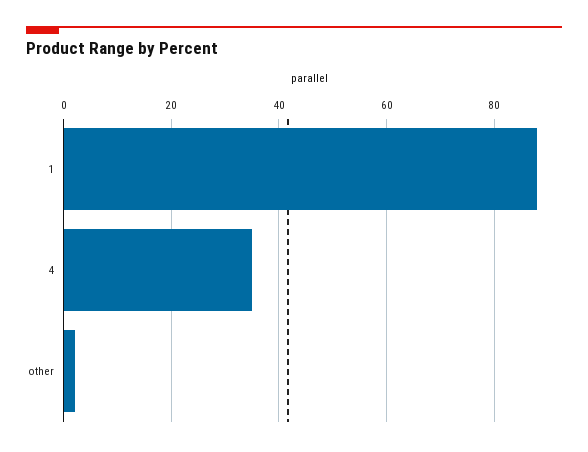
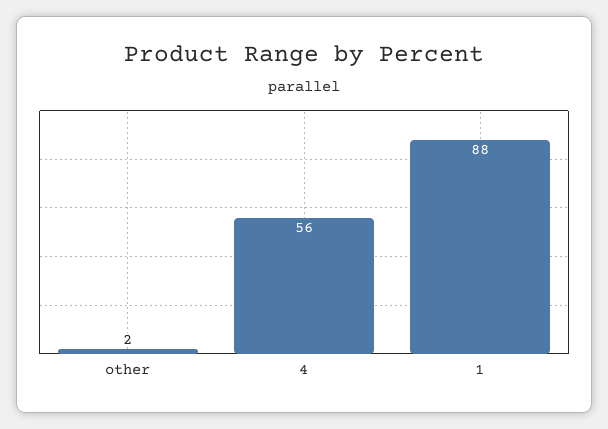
  {
    "1": 88,
-   "4": 35,
+   "4": 56,
    "other": 2
  }

